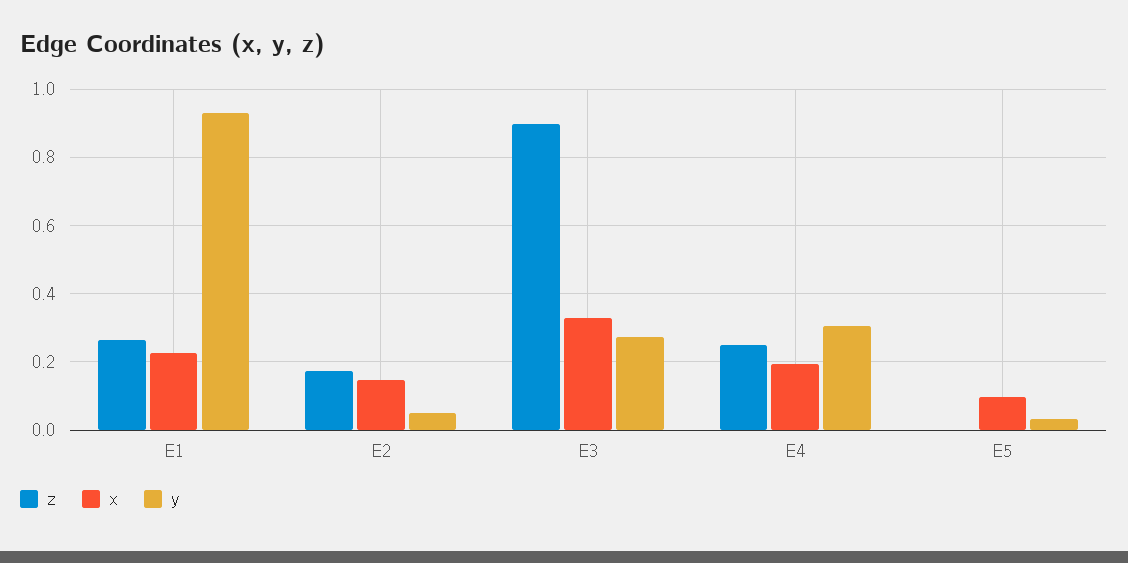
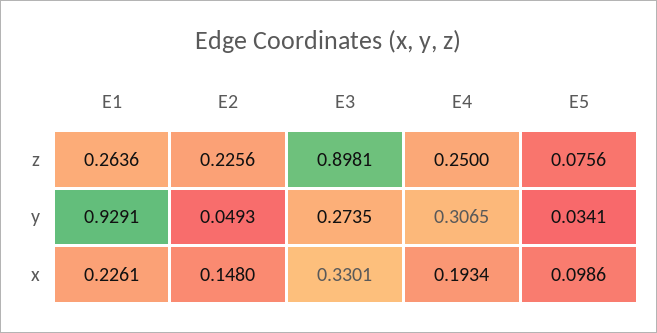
  {
    "z": {
      "E1": 0.2636,
-     "E2": 0.18,
+     "E2": 0.2256,
      "E3": 0.8981,
      "E4": 0.25,
-     "E5": 0
+     "E5": 0.0756
    },
    "x": {
      "E1": 0.2261,
      "E2": 0.148,
      "E3": 0.3301,
      "E4": 0.1934,
      "E5": 0.0986
    },
    "y": {
      "E1": 0.9291,
      "E2": 0.0493,
      "E3": 0.2735,
      "E4": 0.3065,
      "E5": 0.0341
    }
  }

